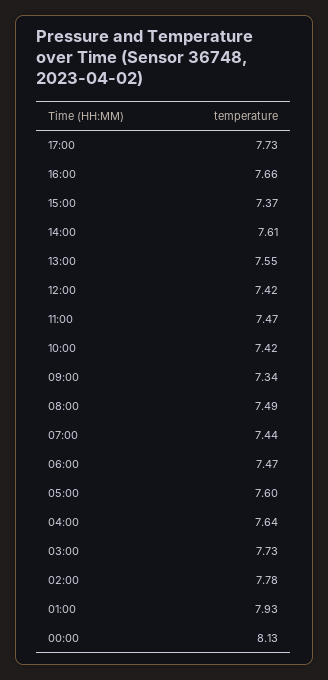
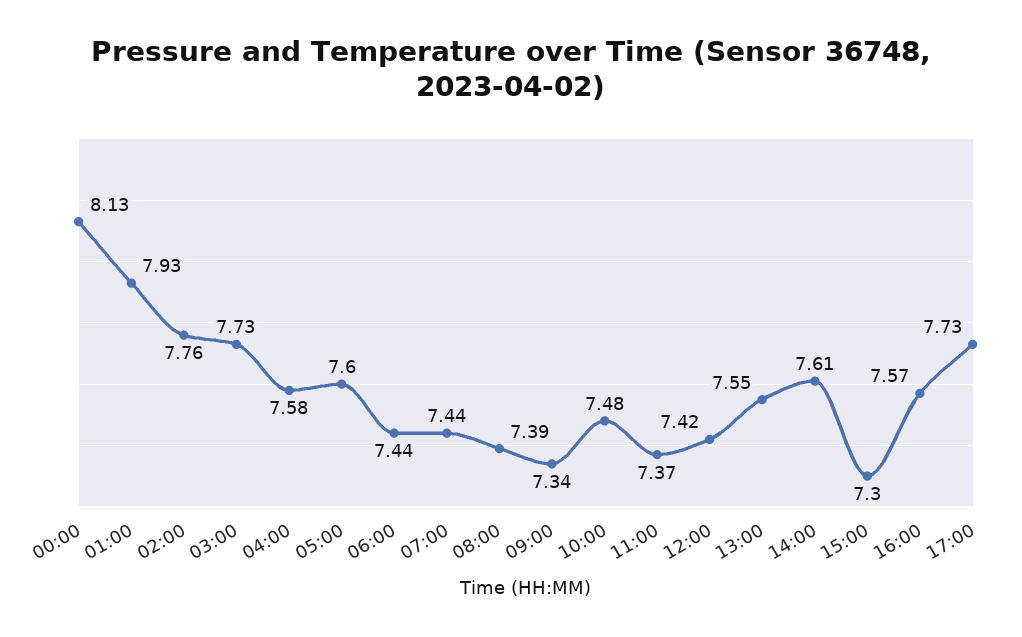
  {
    "17:00": 7.73,
-   "16:00": 7.66,
+   "16:00": 7.57,
-   "15:00": 7.37,
+   "15:00": 7.3,
    "14:00": 7.61,
    "13:00": 7.55,
    "12:00": 7.42,
-   "11:00": 7.47,
+   "11:00": 7.37,
-   "10:00": 7.42,
+   "10:00": 7.48,
    "09:00": 7.34,
-   "08:00": 7.49,
+   "08:00": 7.39,
    "07:00": 7.44,
-   "06:00": 7.47,
+   "06:00": 7.44,
    "05:00": 7.6,
-   "04:00": 7.64,
+   "04:00": 7.58,
    "03:00": 7.73,
-   "02:00": 7.78,
+   "02:00": 7.76,
    "01:00": 7.93,
    "00:00": 8.13
  }

